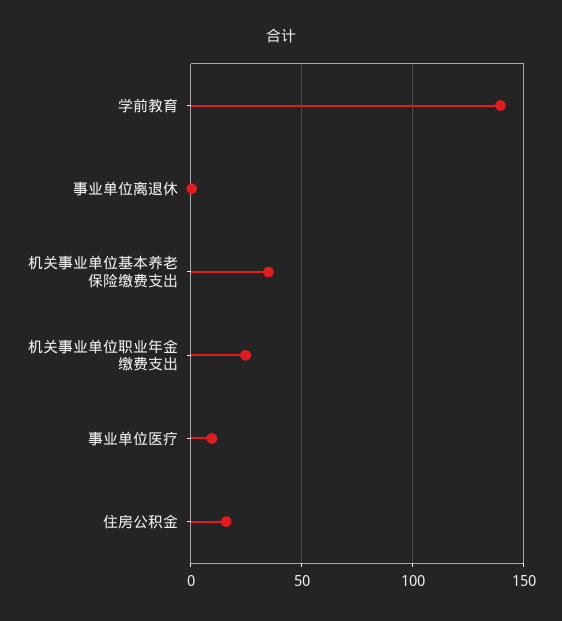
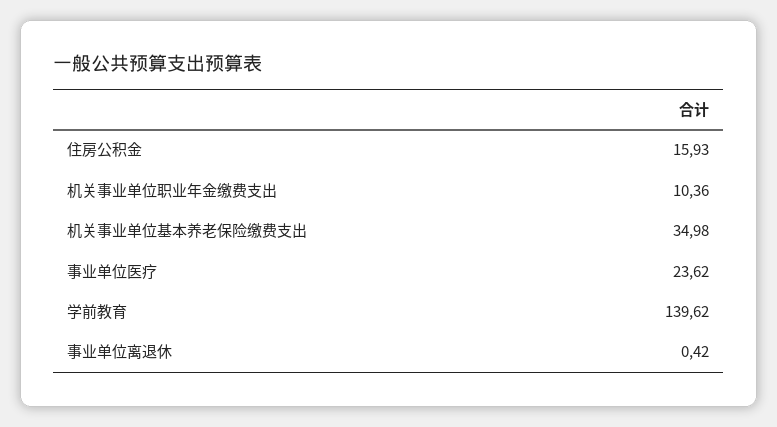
  {
    "学前教育": 139.62,
    "事业单位离退休": 0.42,
    "机关事业单位基本养老保险缴费支出": 34.98,
-   "机关事业单位职业年金缴费支出": 25,
+   "机关事业单位职业年金缴费支出": 10.36,
-   "事业单位医疗": 10,
+   "事业单位医疗": 23.62,
    "住房公积金": 15.93
  }

